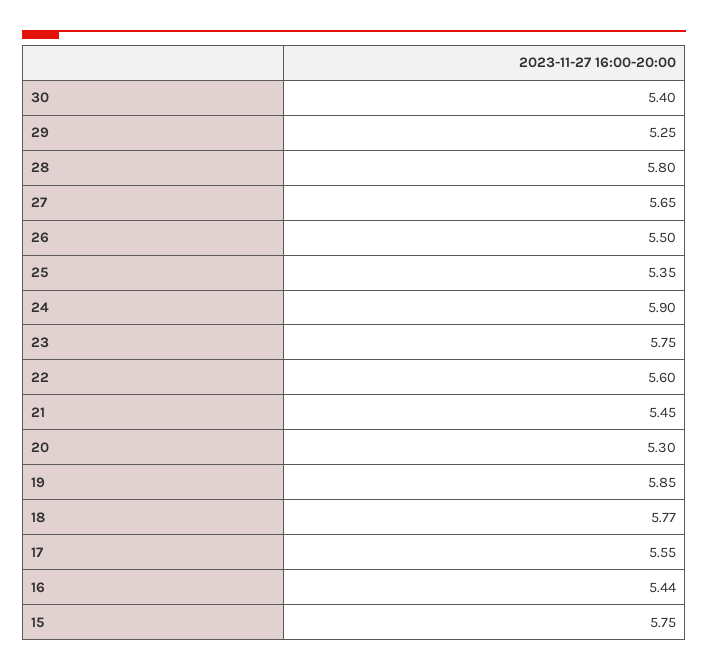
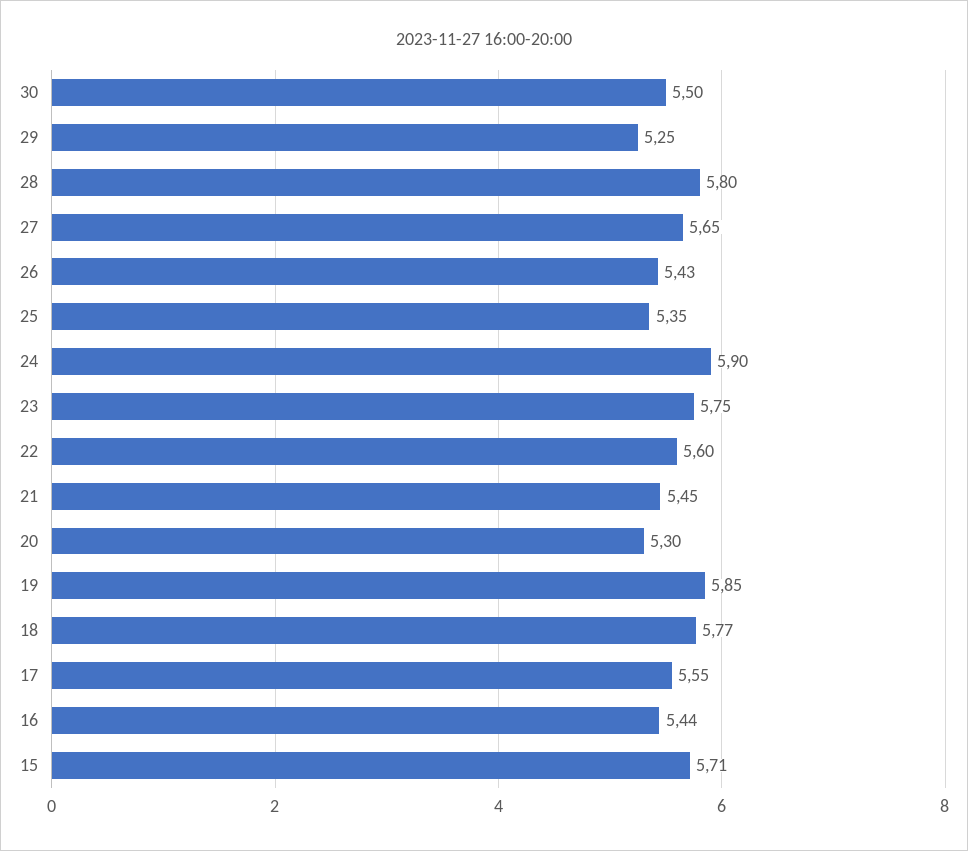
  {
-   "30": 5.4,
+   "30": 5.5,
    "29": 5.25,
    "28": 5.8,
    "27": 5.65,
-   "26": 5.5,
+   "26": 5.43,
    "25": 5.35,
    "24": 5.9,
    "23": 5.75,
    "22": 5.6,
    "21": 5.45,
    "20": 5.3,
    "19": 5.85,
    "18": 5.77,
    "17": 5.55,
    "16": 5.44,
-   "15": 5.75
+   "15": 5.71
  }

